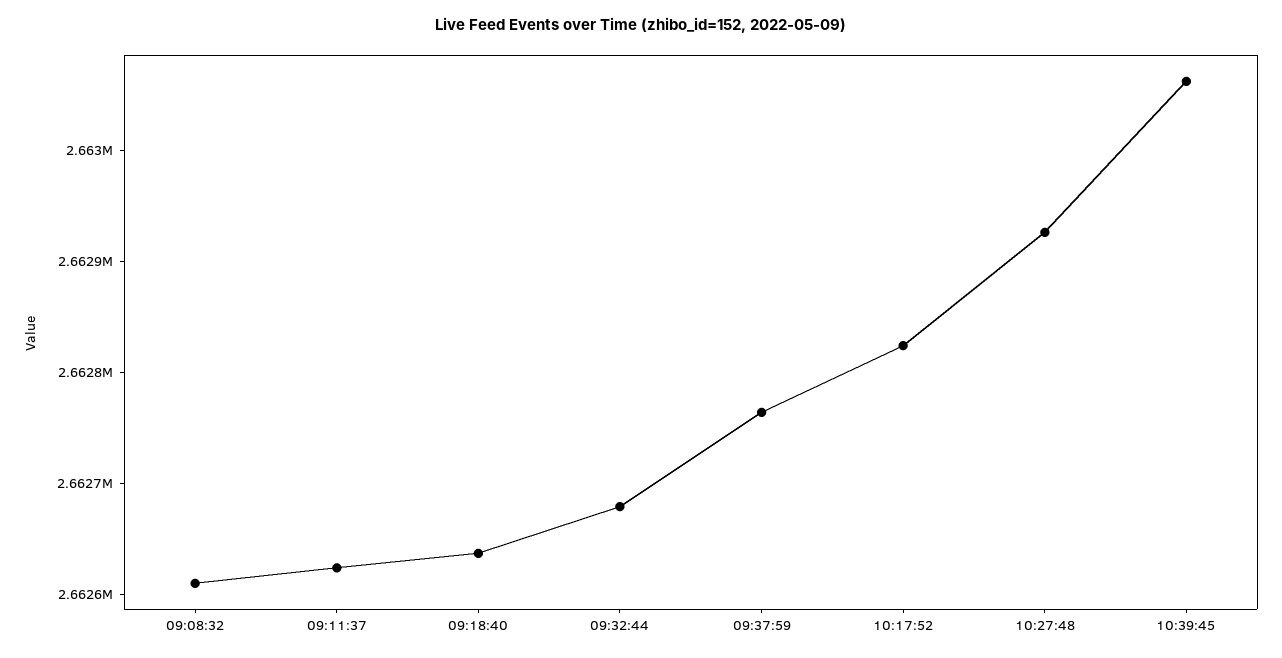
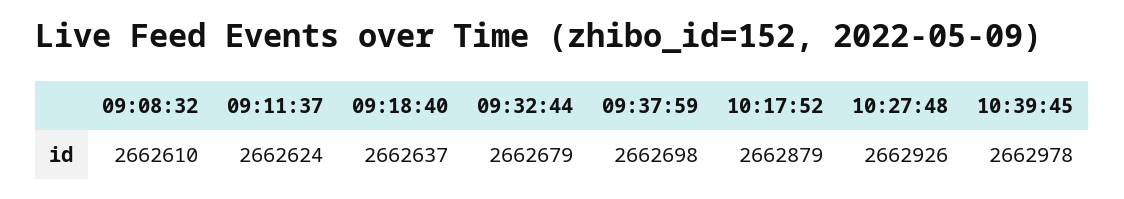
  {
    "09:08:32": 2662610,
    "09:11:37": 2662624,
    "09:18:40": 2662637,
    "09:32:44": 2662679,
-   "09:37:59": 2662760,
+   "09:37:59": 2662698,
-   "10:17:52": 2662820,
+   "10:17:52": 2662879,
    "10:27:48": 2662926,
-   "10:39:45": 2663060
+   "10:39:45": 2662978
  }

